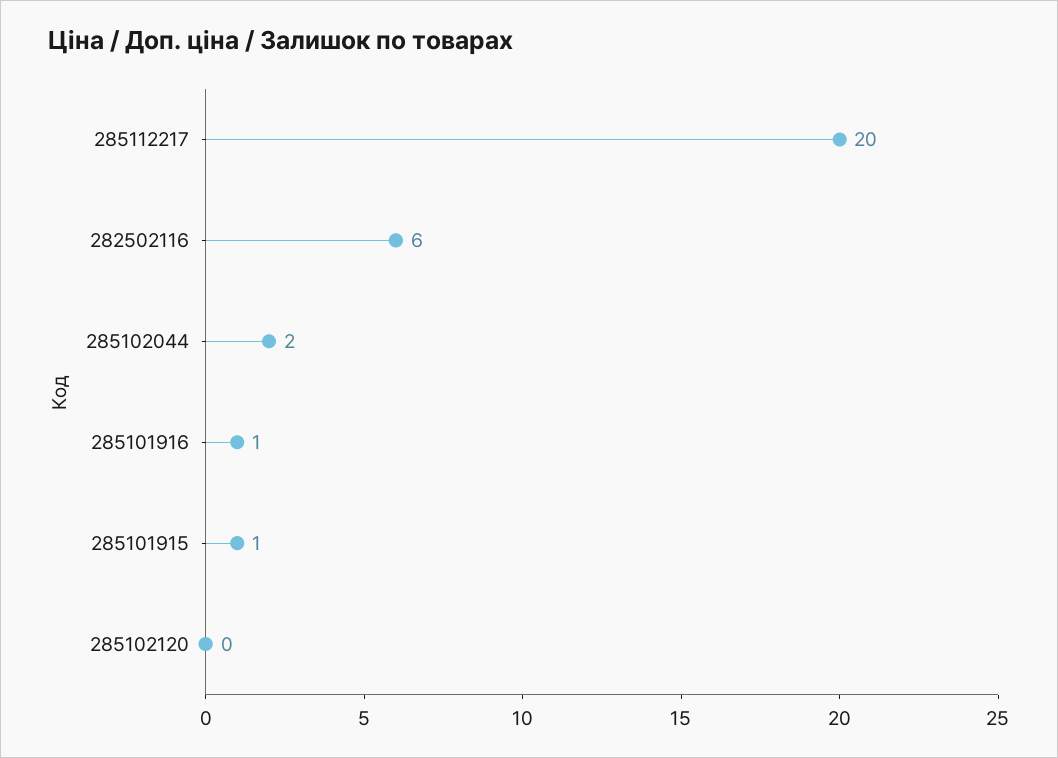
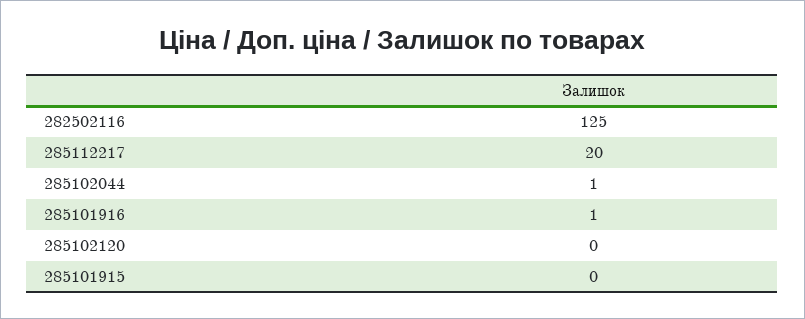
  {
    "285112217": 20,
-   "282502116": 6,
+   "282502116": 125,
-   "285102044": 2,
+   "285102044": 1,
    "285101916": 1,
-   "285101915": 1,
+   "285101915": 0,
    "285102120": 0
  }

